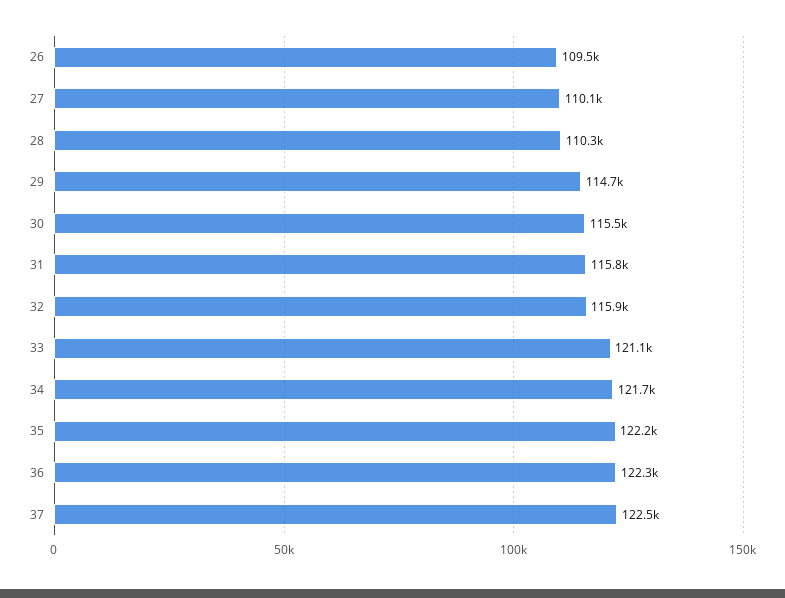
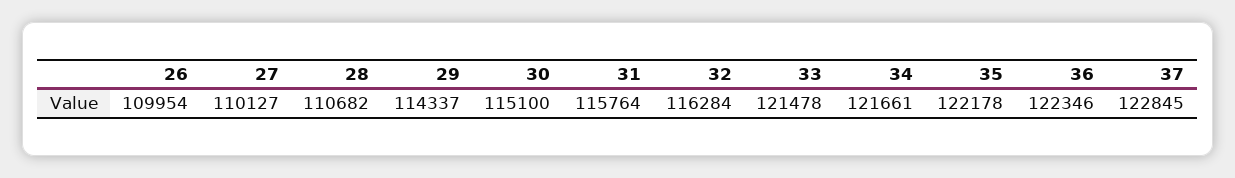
  {
-   "26": 109500,
+   "26": 109954,
    "27": 110127,
-   "28": 110300,
+   "28": 110682,
-   "29": 114700,
+   "29": 114337,
-   "30": 115500,
+   "30": 115100,
    "31": 115764,
-   "32": 115900,
+   "32": 116284,
-   "33": 121100,
+   "33": 121478,
    "34": 121661,
    "35": 122178,
    "36": 122346,
-   "37": 122500
+   "37": 122845
  }

